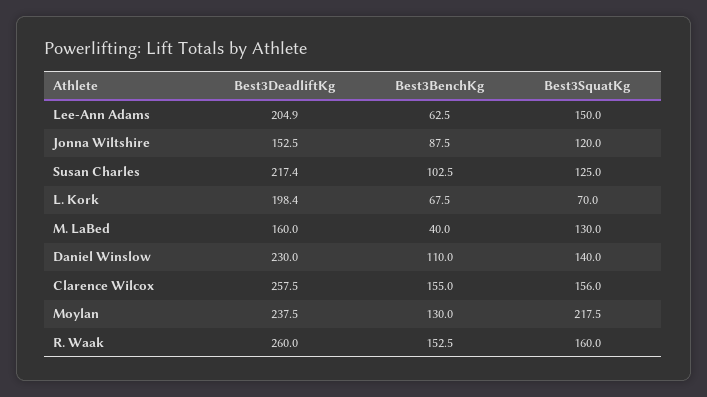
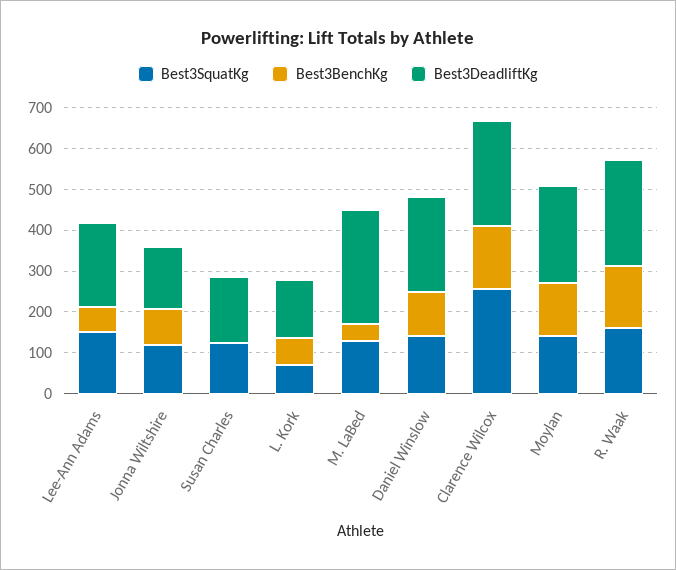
  {
    "Best3DeadliftKg": {
      "Lee-Ann Adams": 204.9,
      "Jonna Wiltshire": 152.5,
-     "Susan Charles": 217.4,
+     "Susan Charles": 160,
-     "L. Kork": 198.4,
+     "L. Kork": 140,
-     "M. LaBed": 160,
+     "M. LaBed": 280,
      "Daniel Winslow": 230,
      "Clarence Wilcox": 257.5,
      "Moylan": 237.5,
      "R. Waak": 260
    },
    "Best3BenchKg": {
      "Lee-Ann Adams": 62.5,
      "Jonna Wiltshire": 87.5,
-     "Susan Charles": 102.5,
+     "Susan Charles": 0,
      "L. Kork": 67.5,
      "M. LaBed": 40,
      "Daniel Winslow": 110,
      "Clarence Wilcox": 155,
      "Moylan": 130,
      "R. Waak": 152.5
    },
    "Best3SquatKg": {
      "Lee-Ann Adams": 150,
      "Jonna Wiltshire": 120,
      "Susan Charles": 125,
      "L. Kork": 70,
      "M. LaBed": 130,
      "Daniel Winslow": 140,
-     "Clarence Wilcox": 156,
+     "Clarence Wilcox": 260,
-     "Moylan": 217.5,
+     "Moylan": 140,
      "R. Waak": 160
    }
  }

